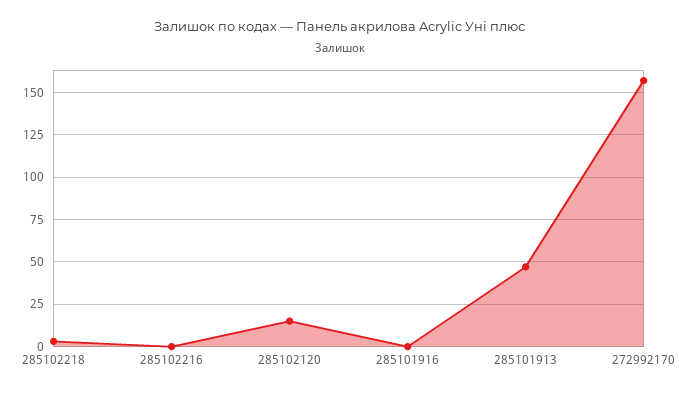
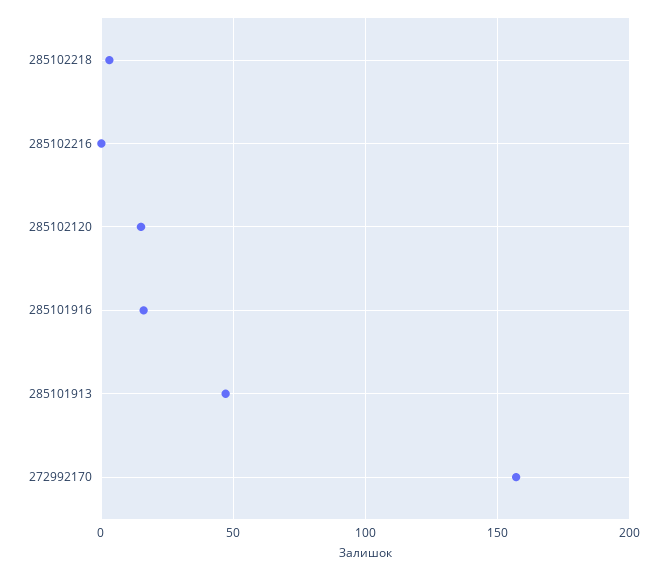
  {
    "285102218": 5,
    "285102216": 0,
    "285102120": 15,
-   "285101916": 0,
+   "285101916": 15,
    "285101913": 45,
    "272992170": 155
  }

